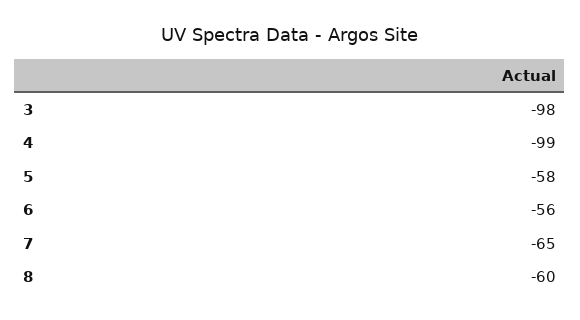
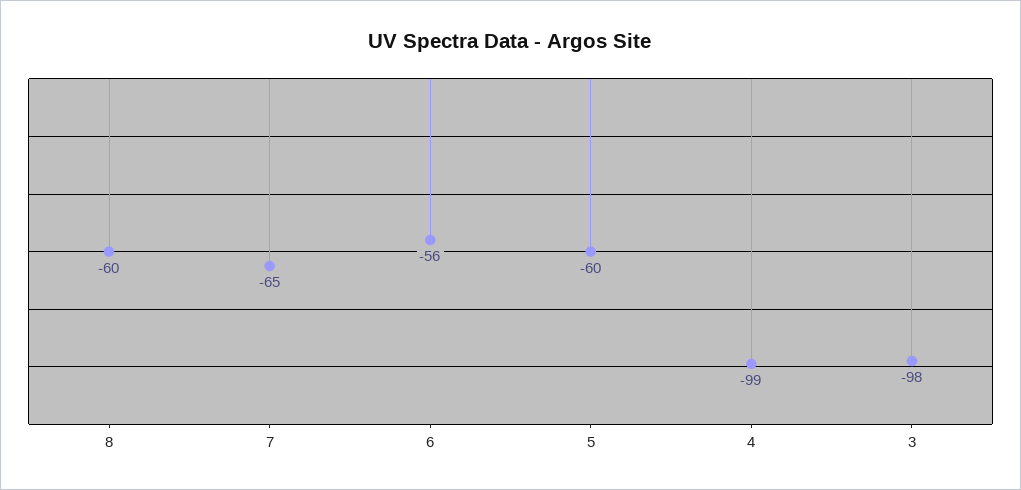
  {
    "3": -98,
    "4": -99,
-   "5": -58,
+   "5": -60,
    "6": -56,
    "7": -65,
    "8": -60
  }

